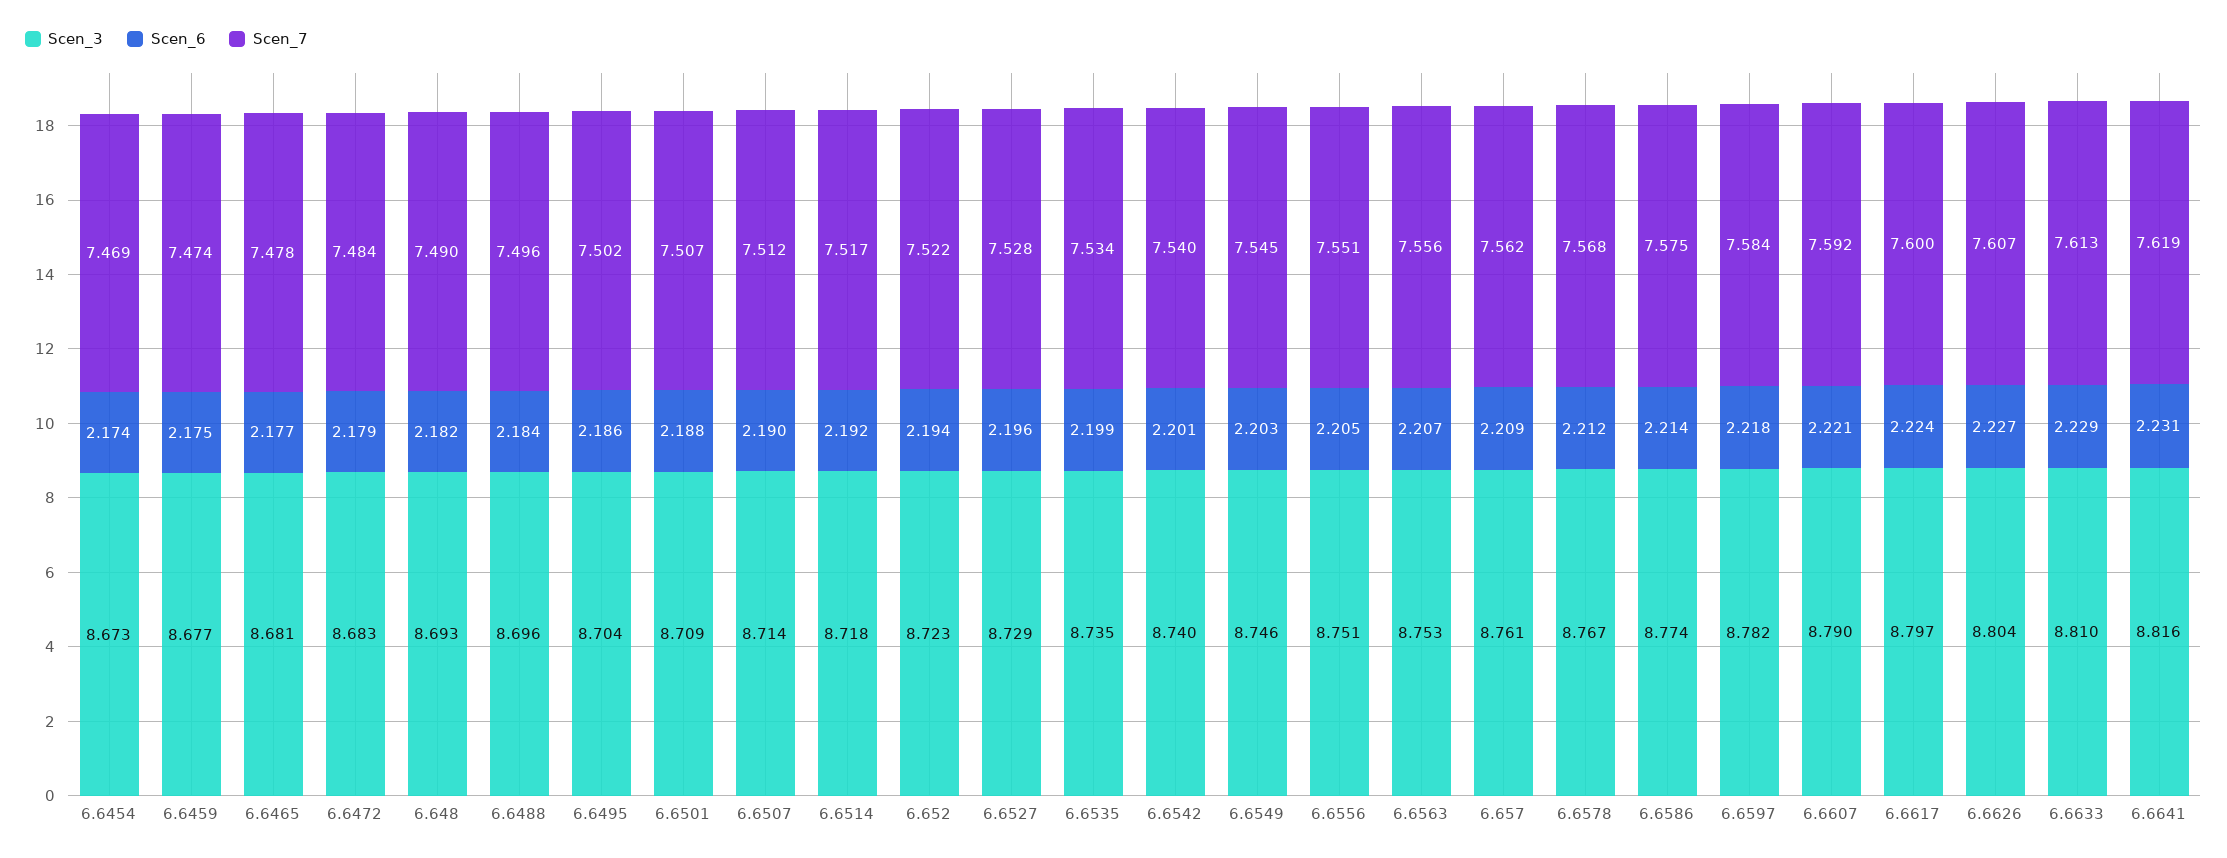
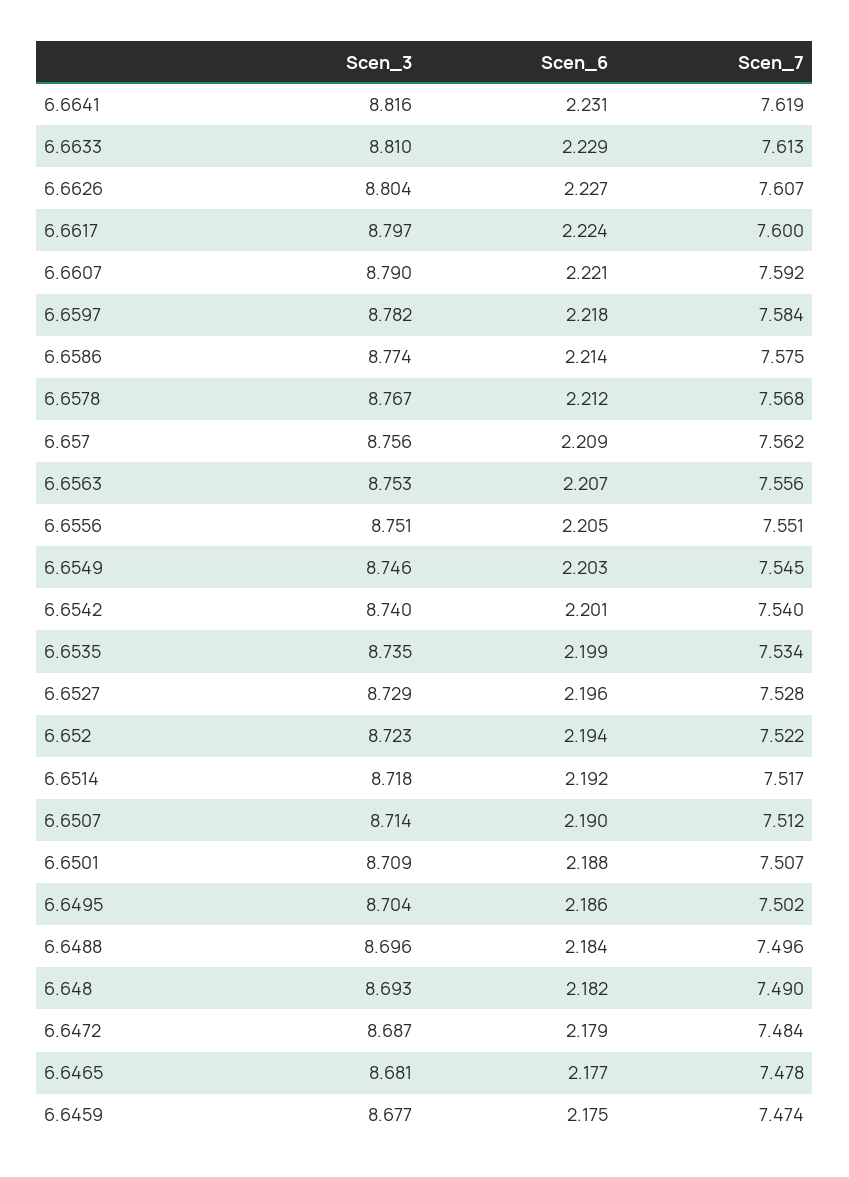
  {
    "Scen_3": {
-     "6.6454": 8.673,
      "6.6459": 8.677,
      "6.6465": 8.681,
-     "6.6472": 8.683,
+     "6.6472": 8.687,
      "6.648": 8.693,
      "6.6488": 8.696,
      "6.6495": 8.704,
      "6.6501": 8.709,
      "6.6507": 8.714,
      "6.6514": 8.718,
      "6.652": 8.723,
      "6.6527": 8.729,
      "6.6535": 8.735,
      "6.6542": 8.74,
      "6.6549": 8.746,
      "6.6556": 8.751,
      "6.6563": 8.753,
-     "6.657": 8.761,
+     "6.657": 8.756,
      "6.6578": 8.767,
      "6.6586": 8.774,
      "6.6597": 8.782,
      "6.6607": 8.79,
      "6.6617": 8.797,
      "6.6626": 8.804,
      "6.6633": 8.81,
      "6.6641": 8.816
    },
    "Scen_6": {
-     "6.6454": 2.174,
      "6.6459": 2.175,
      "6.6465": 2.177,
      "6.6472": 2.179,
      "6.648": 2.182,
      "6.6488": 2.184,
      "6.6495": 2.186,
      "6.6501": 2.188,
      "6.6507": 2.19,
      "6.6514": 2.192,
      "6.652": 2.194,
      "6.6527": 2.196,
      "6.6535": 2.199,
      "6.6542": 2.201,
      "6.6549": 2.203,
      "6.6556": 2.205,
      "6.6563": 2.207,
      "6.657": 2.209,
      "6.6578": 2.212,
      "6.6586": 2.214,
      "6.6597": 2.218,
      "6.6607": 2.221,
      "6.6617": 2.224,
      "6.6626": 2.227,
      "6.6633": 2.229,
      "6.6641": 2.231
    },
    "Scen_7": {
-     "6.6454": 7.469,
      "6.6459": 7.474,
      "6.6465": 7.478,
      "6.6472": 7.484,
      "6.648": 7.49,
      "6.6488": 7.496,
      "6.6495": 7.502,
      "6.6501": 7.507,
      "6.6507": 7.512,
      "6.6514": 7.517,
      "6.652": 7.522,
      "6.6527": 7.528,
      "6.6535": 7.534,
      "6.6542": 7.54,
      "6.6549": 7.545,
      "6.6556": 7.551,
      "6.6563": 7.556,
      "6.657": 7.562,
      "6.6578": 7.568,
      "6.6586": 7.575,
      "6.6597": 7.584,
      "6.6607": 7.592,
      "6.6617": 7.6,
      "6.6626": 7.607,
      "6.6633": 7.613,
      "6.6641": 7.619
    }
  }

